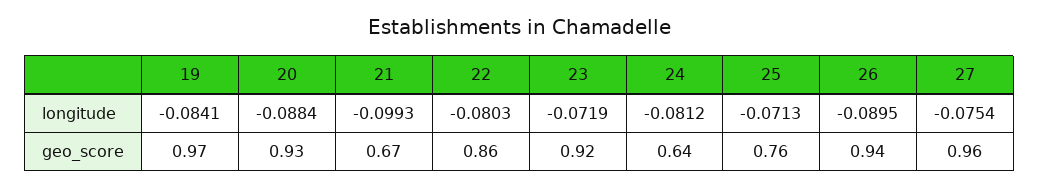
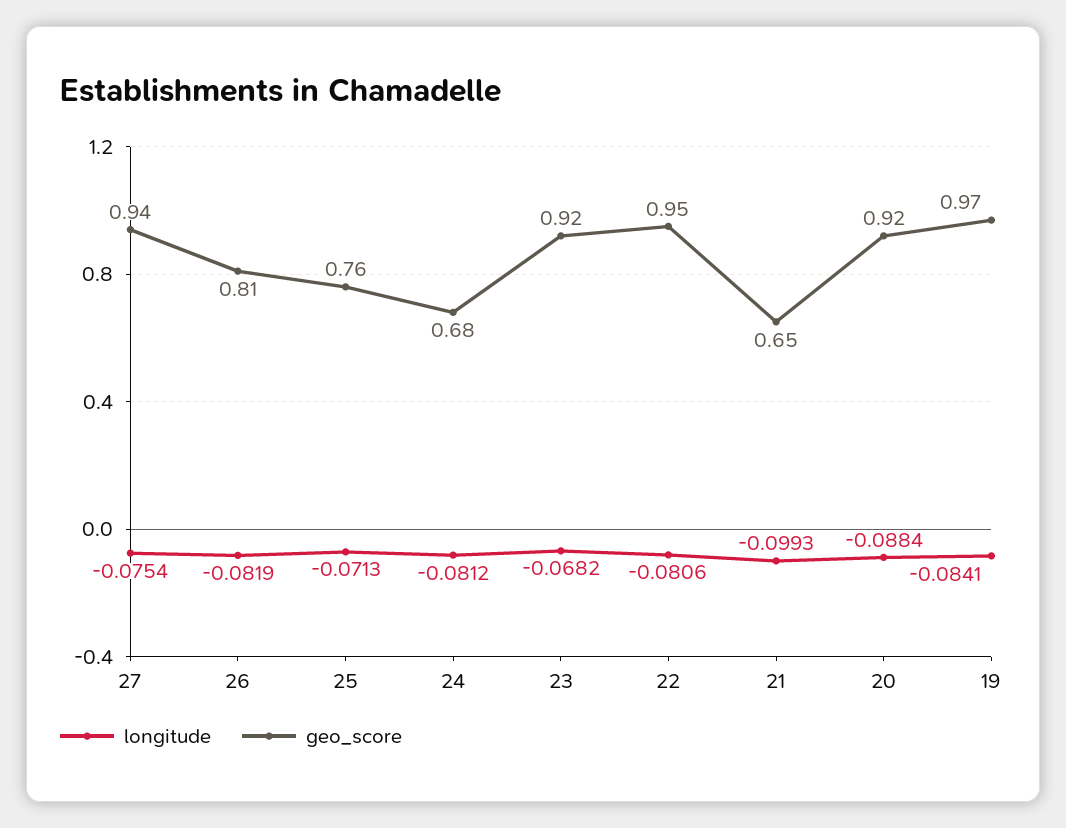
  {
    "longitude": {
      "19": -0.0841,
      "20": -0.0884,
      "21": -0.0993,
-     "22": -0.0803,
+     "22": -0.0806,
-     "23": -0.0719,
+     "23": -0.0682,
      "24": -0.0812,
      "25": -0.0713,
-     "26": -0.0895,
+     "26": -0.0819,
      "27": -0.0754
    },
    "geo_score": {
      "19": 0.97,
-     "20": 0.93,
+     "20": 0.92,
-     "21": 0.67,
+     "21": 0.65,
-     "22": 0.86,
+     "22": 0.95,
      "23": 0.92,
-     "24": 0.64,
+     "24": 0.68,
      "25": 0.76,
-     "26": 0.94,
+     "26": 0.81,
-     "27": 0.96
+     "27": 0.94
    }
  }

